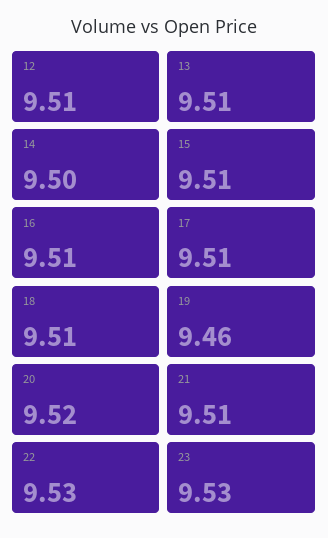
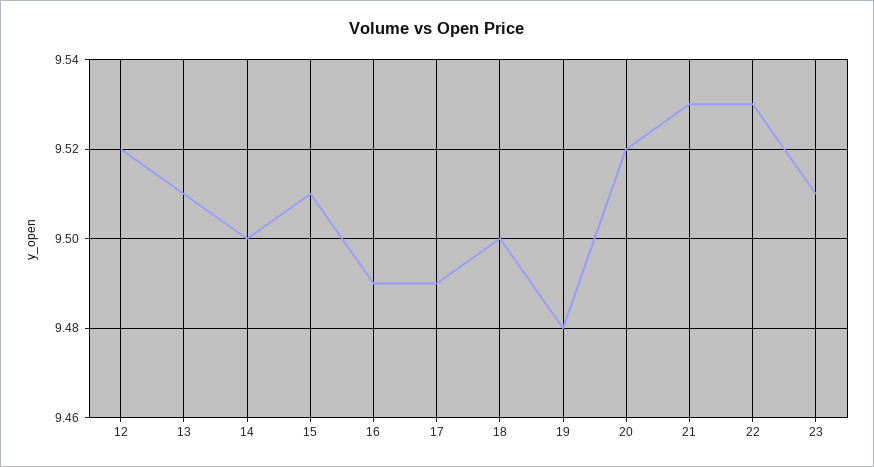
  {
-   "12": 9.51,
+   "12": 9.52,
    "13": 9.51,
    "14": 9.5,
    "15": 9.51,
-   "16": 9.51,
+   "16": 9.49,
-   "17": 9.51,
+   "17": 9.49,
-   "18": 9.51,
+   "18": 9.5,
-   "19": 9.46,
+   "19": 9.48,
    "20": 9.52,
-   "21": 9.51,
+   "21": 9.53,
    "22": 9.53,
-   "23": 9.53
+   "23": 9.51
  }

